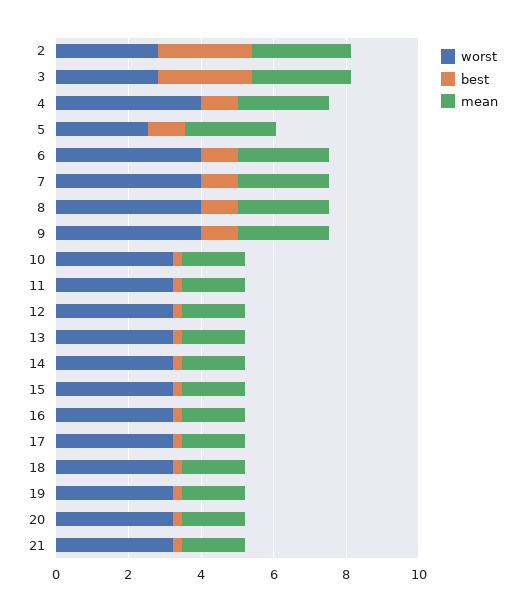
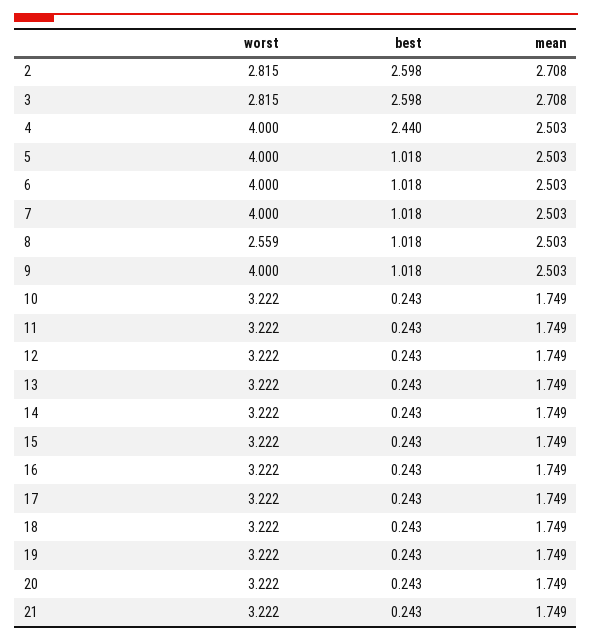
  {
    "worst": {
      "2": 2.815,
      "3": 2.815,
      "4": 4,
-     "5": 2.5,
+     "5": 4,
      "6": 4,
      "7": 4,
-     "8": 4,
+     "8": 2.559,
      "9": 4,
      "10": 3.222,
      "11": 3.222,
      "12": 3.222,
      "13": 3.222,
      "14": 3.222,
      "15": 3.222,
      "16": 3.222,
      "17": 3.222,
      "18": 3.222,
      "19": 3.222,
      "20": 3.222,
      "21": 3.222
    },
    "best": {
      "2": 2.598,
      "3": 2.598,
-     "4": 1,
+     "4": 2.44,
      "5": 1.018,
      "6": 1.018,
      "7": 1.018,
      "8": 1.018,
      "9": 1.018,
      "10": 0.243,
      "11": 0.243,
      "12": 0.243,
      "13": 0.243,
      "14": 0.243,
      "15": 0.243,
      "16": 0.243,
      "17": 0.243,
      "18": 0.243,
      "19": 0.243,
      "20": 0.243,
      "21": 0.243
    },
    "mean": {
      "2": 2.708,
      "3": 2.708,
      "4": 2.503,
      "5": 2.503,
      "6": 2.503,
      "7": 2.503,
      "8": 2.503,
      "9": 2.503,
      "10": 1.749,
      "11": 1.749,
      "12": 1.749,
      "13": 1.749,
      "14": 1.749,
      "15": 1.749,
      "16": 1.749,
      "17": 1.749,
      "18": 1.749,
      "19": 1.749,
      "20": 1.749,
      "21": 1.749
    }
  }

